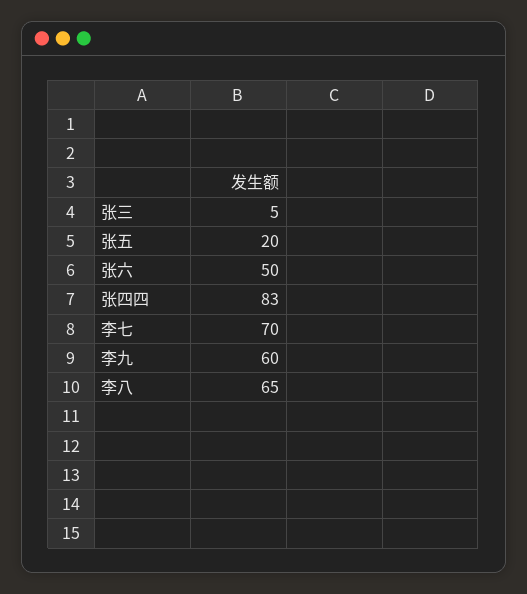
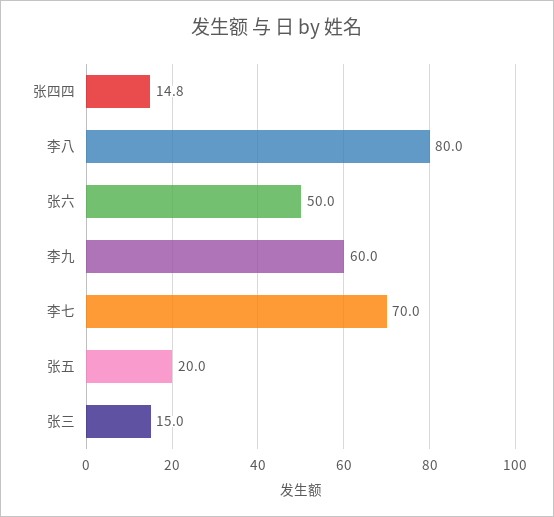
  {
-   "张三": 5,
+   "张三": 15,
    "张五": 20,
    "张六": 50,
-   "张四四": 83,
+   "张四四": 14.8,
    "李七": 70,
    "李九": 60,
-   "李八": 65
+   "李八": 80
  }

